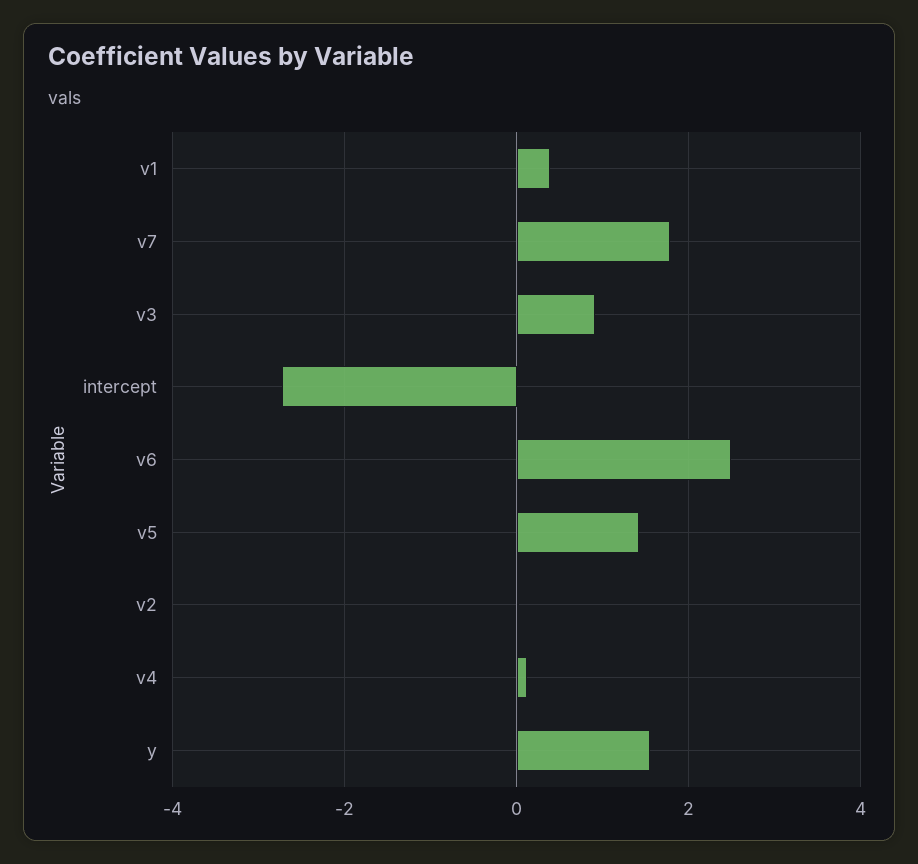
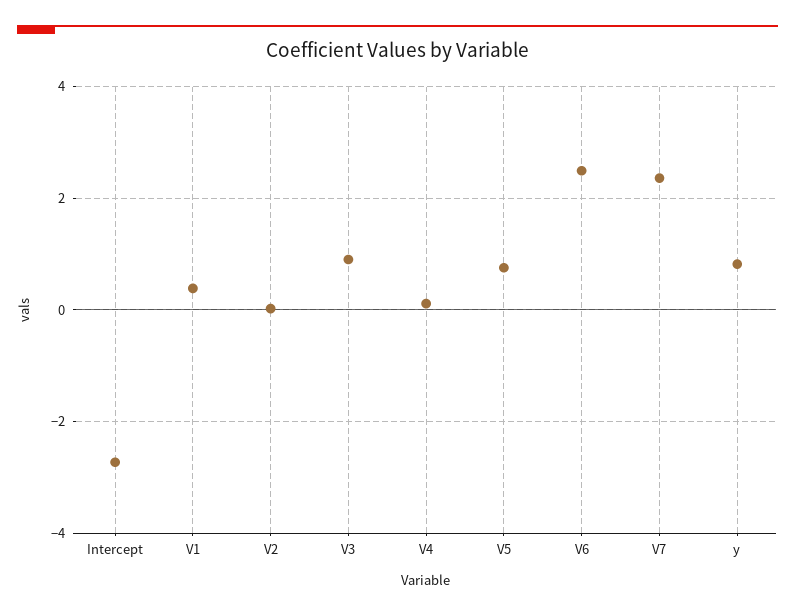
  {
    "v1": 0.4,
-   "v7": 1.8,
+   "v7": 2.4,
    "v3": 1,
    "intercept": -2.8,
    "v6": 2.4,
-   "v5": 1.4,
+   "v5": 0.8,
    "v2": 0,
    "v4": 0.2,
-   "y": 1.6
+   "y": 0.8
  }

